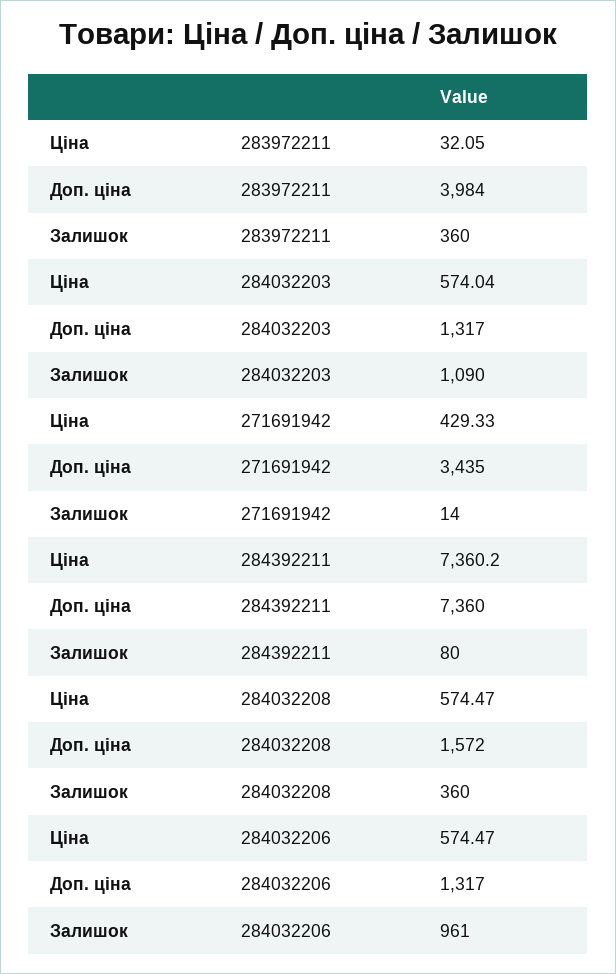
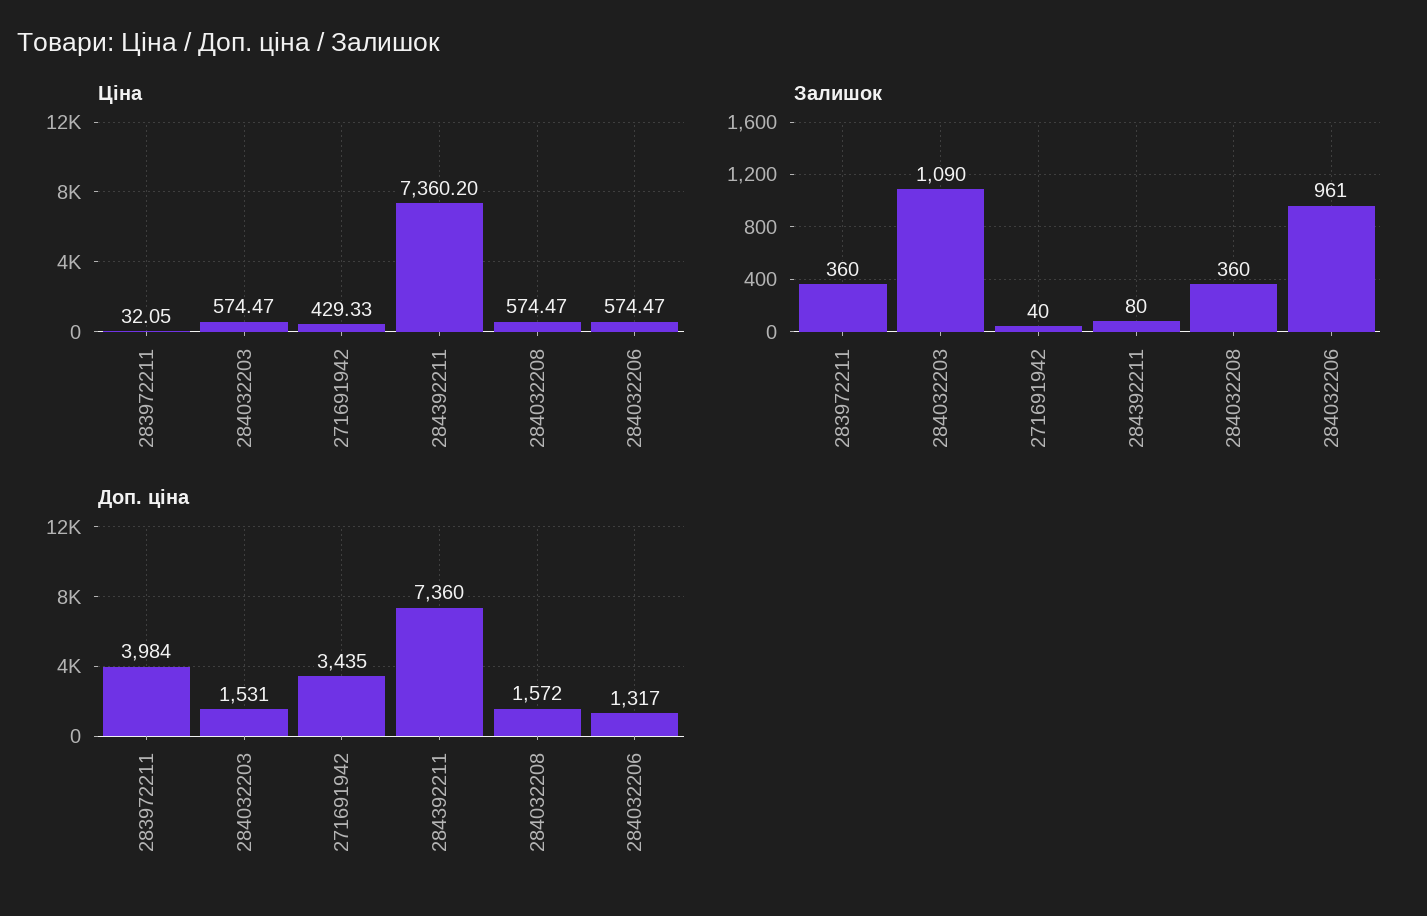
  {
    "Ціна": {
      "283972211": 32.05,
-     "284032203": 574.04,
+     "284032203": 574.47,
      "271691942": 429.33,
      "284392211": 7360.2,
      "284032208": 574.47,
      "284032206": 574.47
    },
    "Доп. ціна": {
      "283972211": 3984,
-     "284032203": 1317,
+     "284032203": 1531,
      "271691942": 3435,
      "284392211": 7360,
      "284032208": 1572,
      "284032206": 1317
    },
    "Залишок": {
      "283972211": 360,
      "284032203": 1090,
-     "271691942": 14,
+     "271691942": 40,
      "284392211": 80,
      "284032208": 360,
      "284032206": 961
    }
  }

